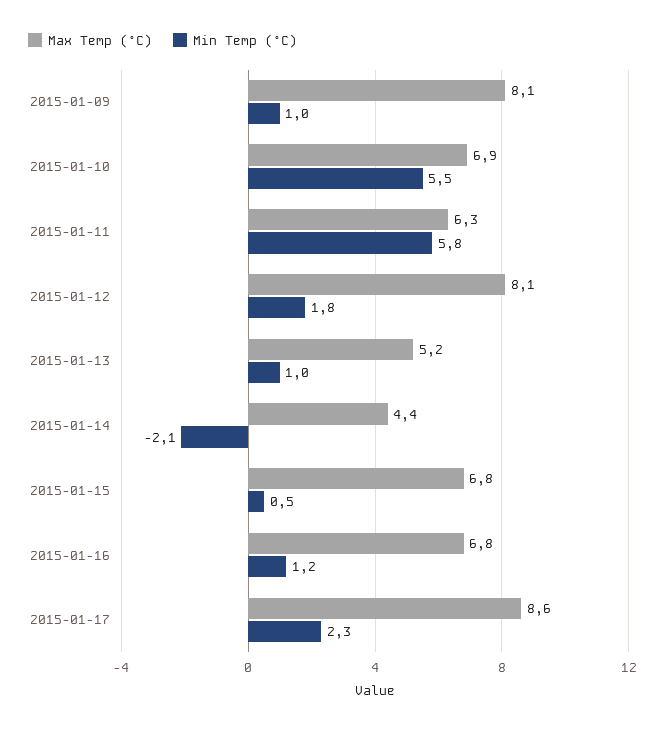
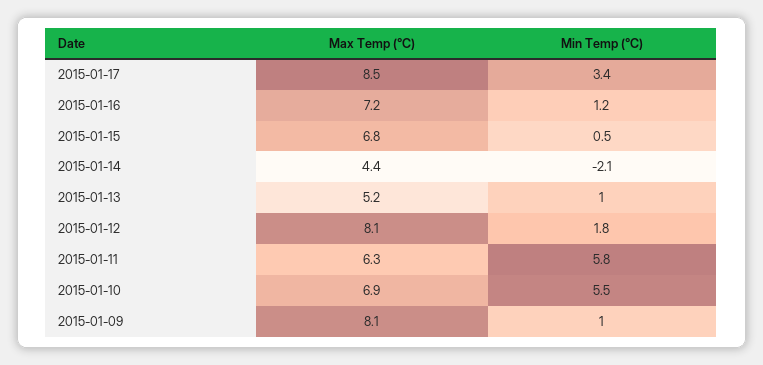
  {
    "Max Temp (°C)": {
      "2015-01-09": 8.1,
      "2015-01-10": 6.9,
      "2015-01-11": 6.3,
      "2015-01-12": 8.1,
      "2015-01-13": 5.2,
      "2015-01-14": 4.4,
      "2015-01-15": 6.8,
-     "2015-01-16": 6.8,
+     "2015-01-16": 7.2,
-     "2015-01-17": 8.6
+     "2015-01-17": 8.5
    },
    "Min Temp (°C)": {
      "2015-01-09": 1,
      "2015-01-10": 5.5,
      "2015-01-11": 5.8,
      "2015-01-12": 1.8,
      "2015-01-13": 1,
      "2015-01-14": -2.1,
      "2015-01-15": 0.5,
      "2015-01-16": 1.2,
-     "2015-01-17": 2.3
+     "2015-01-17": 3.4
    }
  }

